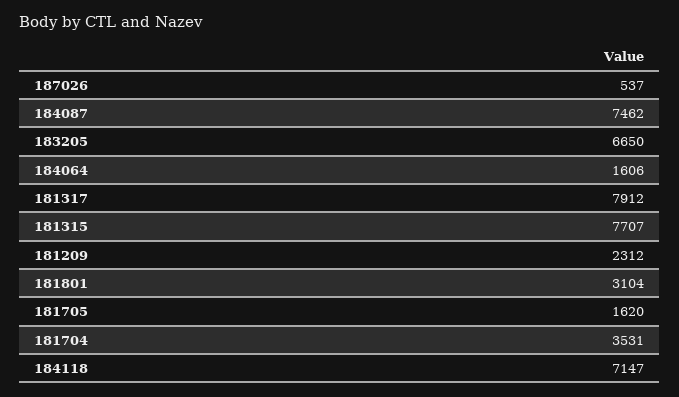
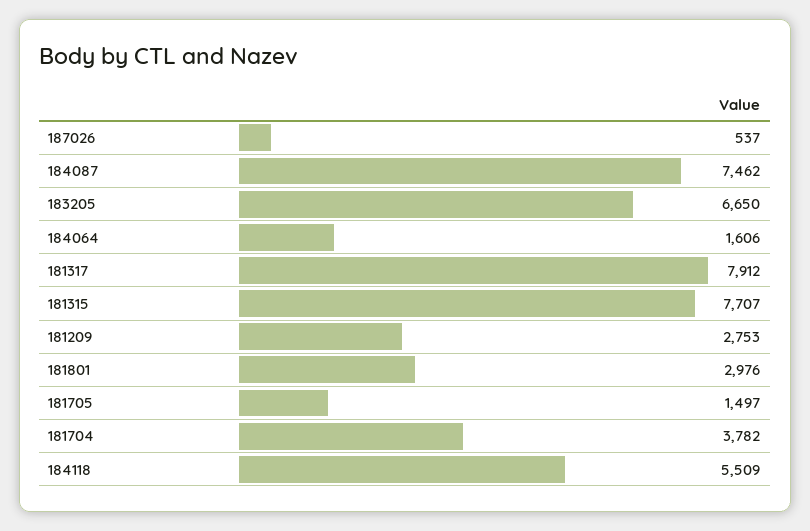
  {
    "187026": 537,
    "184087": 7462,
    "183205": 6650,
    "184064": 1606,
    "181317": 7912,
    "181315": 7707,
-   "181209": 2312,
+   "181209": 2753,
-   "181801": 3104,
+   "181801": 2976,
-   "181705": 1620,
+   "181705": 1497,
-   "181704": 3531,
+   "181704": 3782,
-   "184118": 7147
+   "184118": 5509
  }

